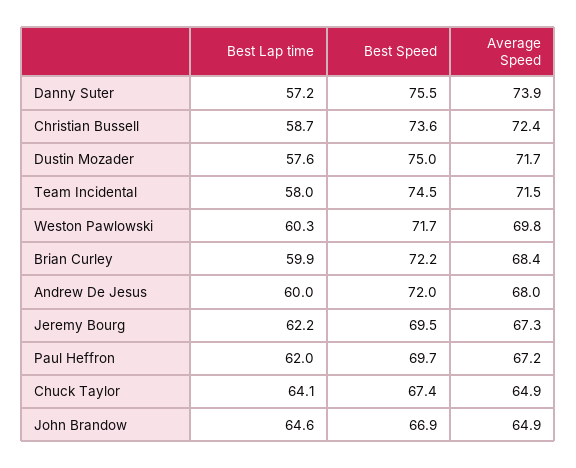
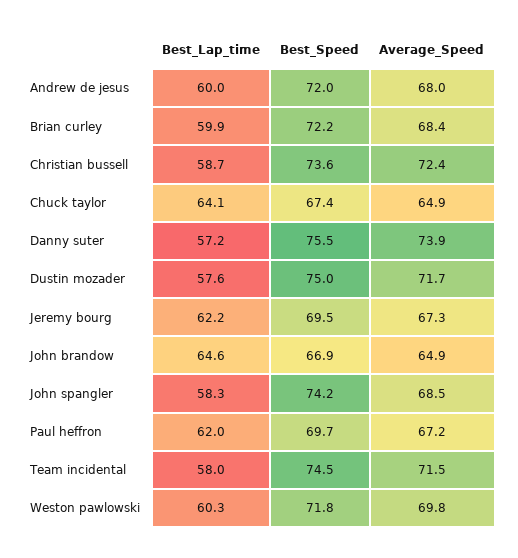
  {
    "Best Lap time": {
      "Danny Suter": 57.2,
      "Christian Bussell": 58.7,
      "Dustin Mozader": 57.6,
      "Team Incidental": 58,
      "Weston Pawlowski": 60.3,
      "Brian Curley": 59.9,
      "Andrew De Jesus": 60,
      "Jeremy Bourg": 62.2,
      "Paul Heffron": 62,
      "Chuck Taylor": 64.1,
-     "John Brandow": 64.6
+     "John Brandow": 64.6,
+     "John spangler": 58.3
    },
    "Best Speed": {
      "Danny Suter": 75.5,
      "Christian Bussell": 73.6,
      "Dustin Mozader": 75,
      "Team Incidental": 74.5,
-     "Weston Pawlowski": 71.7,
+     "Weston Pawlowski": 71.8,
      "Brian Curley": 72.2,
      "Andrew De Jesus": 72,
      "Jeremy Bourg": 69.5,
      "Paul Heffron": 69.7,
      "Chuck Taylor": 67.4,
-     "John Brandow": 66.9
+     "John Brandow": 66.9,
+     "John spangler": 74.2
    },
    "Average Speed": {
      "Danny Suter": 73.9,
      "Christian Bussell": 72.4,
      "Dustin Mozader": 71.7,
      "Team Incidental": 71.5,
      "Weston Pawlowski": 69.8,
      "Brian Curley": 68.4,
      "Andrew De Jesus": 68,
      "Jeremy Bourg": 67.3,
      "Paul Heffron": 67.2,
      "Chuck Taylor": 64.9,
-     "John Brandow": 64.9
+     "John Brandow": 64.9,
+     "John spangler": 68.5
    }
  }

